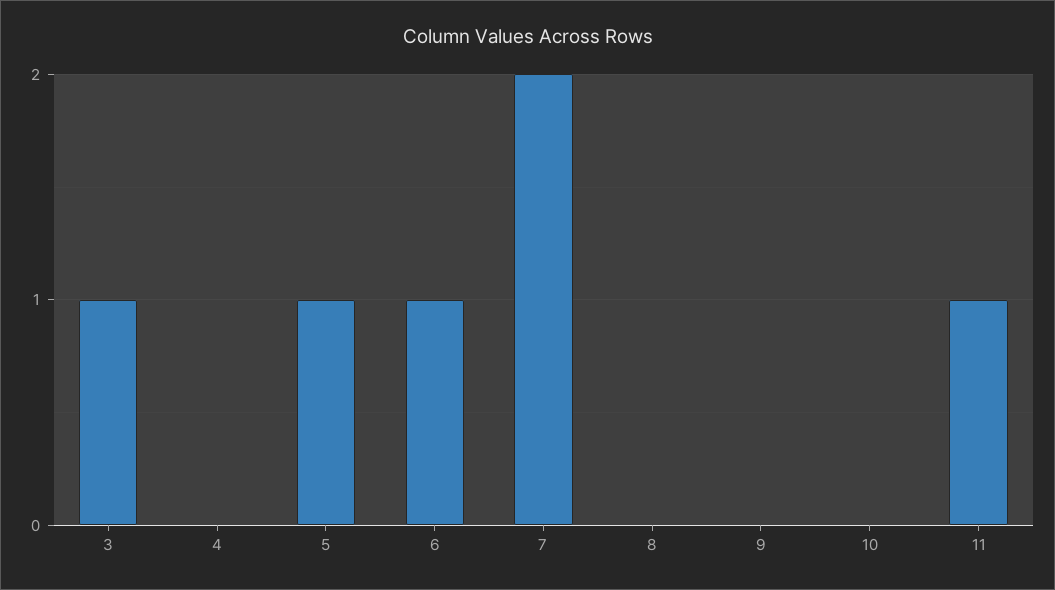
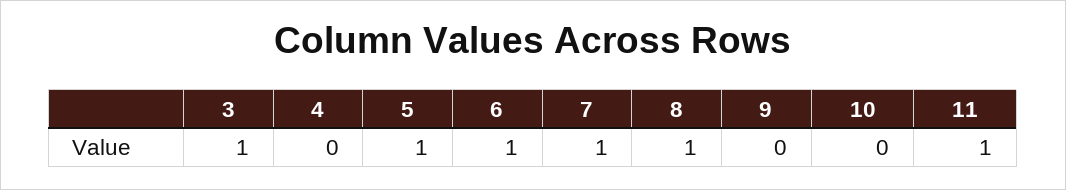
  {
    "3": 1,
    "4": 0,
    "5": 1,
    "6": 1,
-   "7": 2,
+   "7": 1,
-   "8": 0,
+   "8": 1,
    "9": 0,
    "10": 0,
    "11": 1
  }

